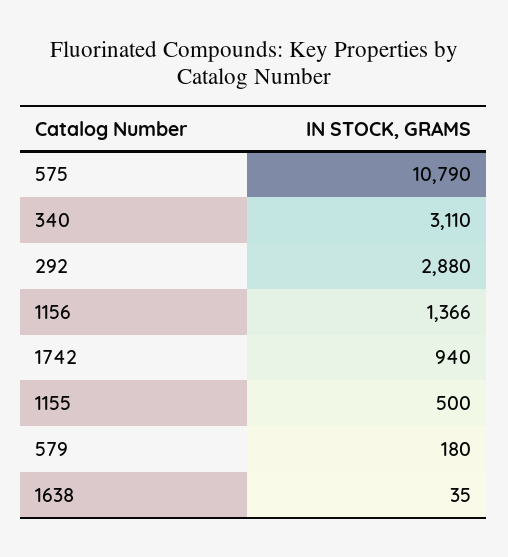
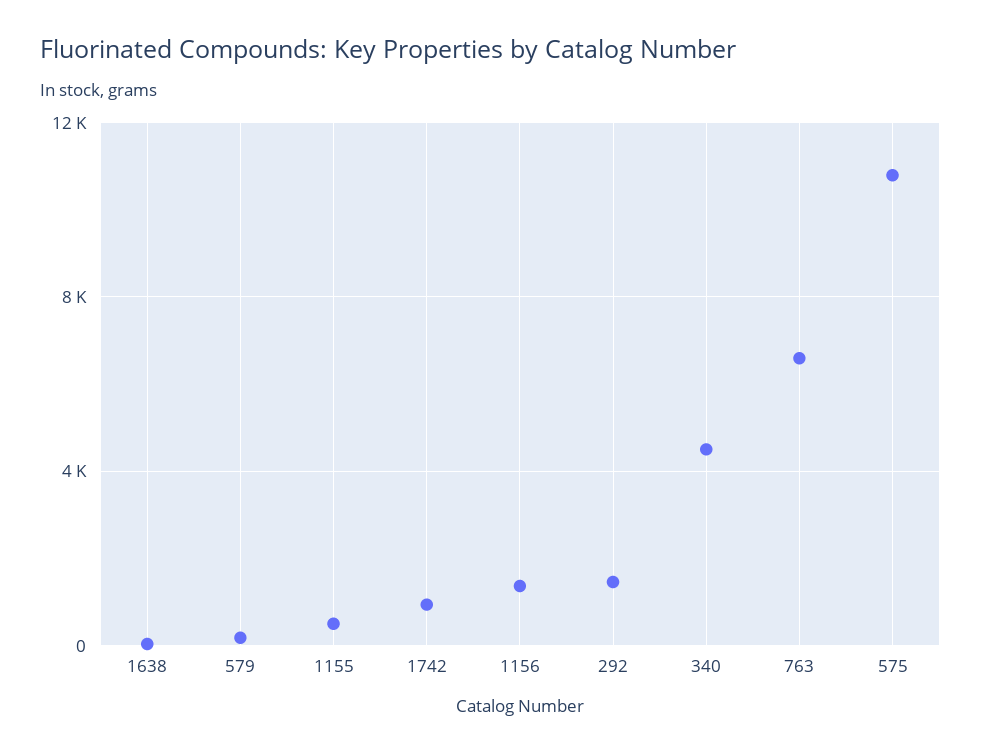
  {
    "575": 10790,
-   "340": 3110,
+   "340": 4500,
-   "292": 2880,
+   "292": 1500,
    "1156": 1366,
    "1742": 940,
    "1155": 500,
    "579": 180,
-   "1638": 35
+   "1638": 35,
+   "763": 6500
  }

